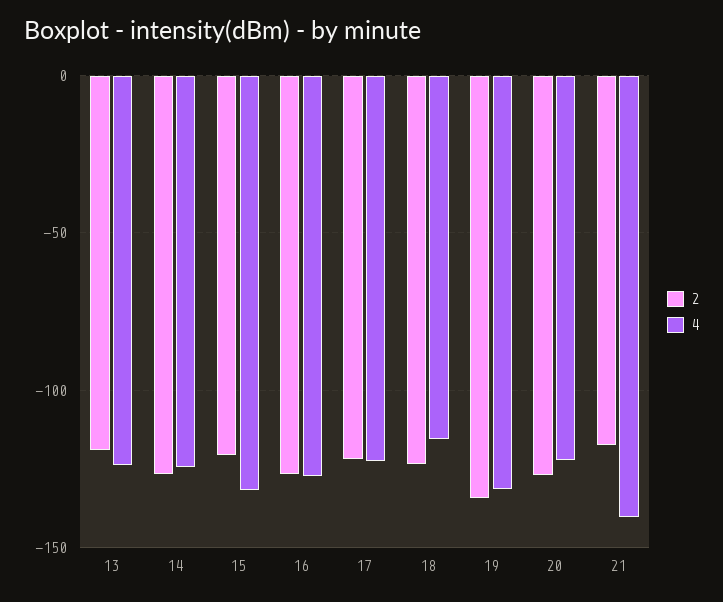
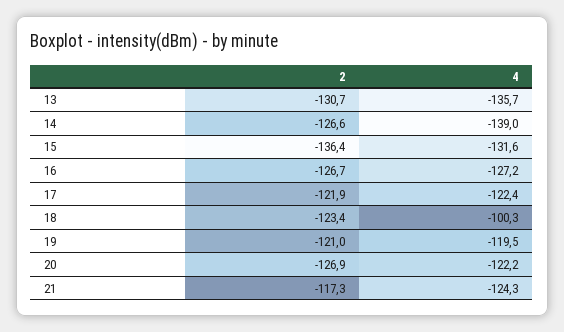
  {
    "2": {
-     "13": -120,
+     "13": -130.7,
      "14": -126.6,
-     "15": -120,
+     "15": -136.4,
      "16": -126.7,
      "17": -121.9,
      "18": -123.4,
-     "19": -135,
+     "19": -121,
      "20": -126.9,
      "21": -117.3
    },
    "4": {
-     "13": -125,
+     "13": -135.7,
-     "14": -125,
+     "14": -139,
      "15": -131.6,
      "16": -127.2,
      "17": -122.4,
-     "18": -115,
+     "18": -100.3,
-     "19": -130,
+     "19": -119.5,
      "20": -122.2,
-     "21": -140
+     "21": -124.3
    }
  }

